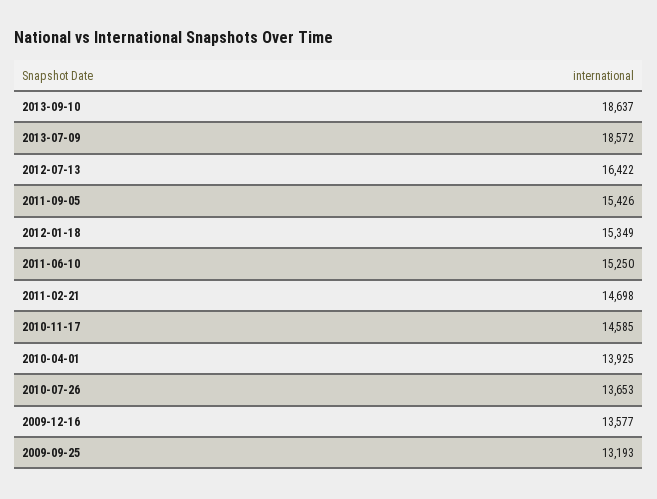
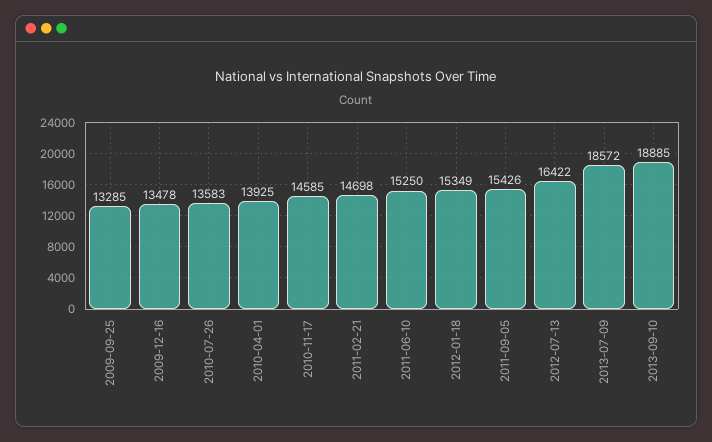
  {
-   "2013-09-10": 18637,
+   "2013-09-10": 18885,
    "2013-07-09": 18572,
    "2012-07-13": 16422,
    "2011-09-05": 15426,
    "2012-01-18": 15349,
    "2011-06-10": 15250,
    "2011-02-21": 14698,
    "2010-11-17": 14585,
    "2010-04-01": 13925,
-   "2010-07-26": 13653,
+   "2010-07-26": 13583,
-   "2009-12-16": 13577,
+   "2009-12-16": 13478,
-   "2009-09-25": 13193
+   "2009-09-25": 13285
  }

